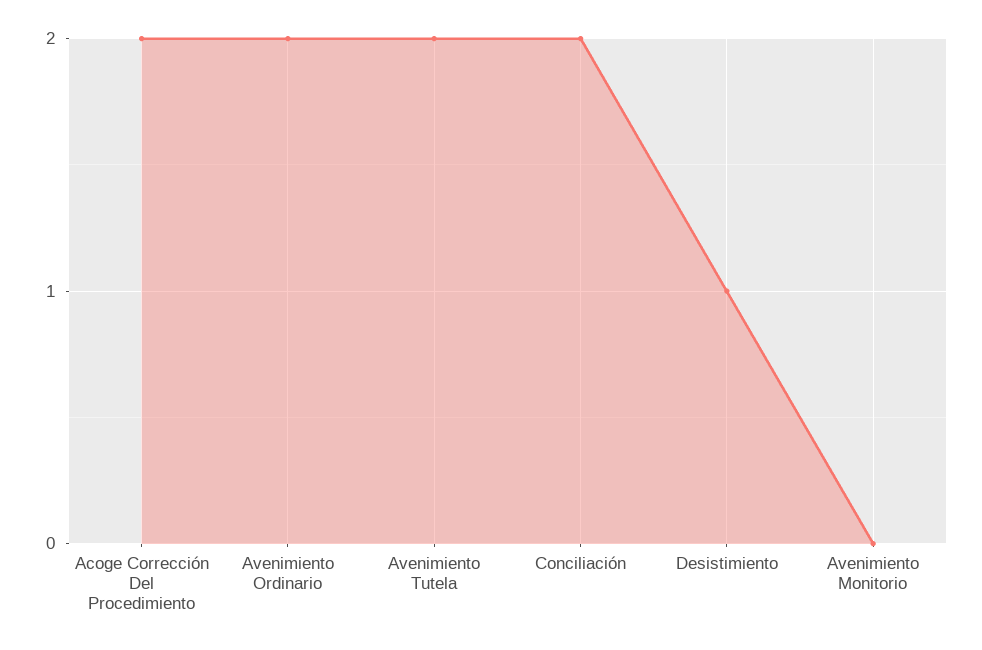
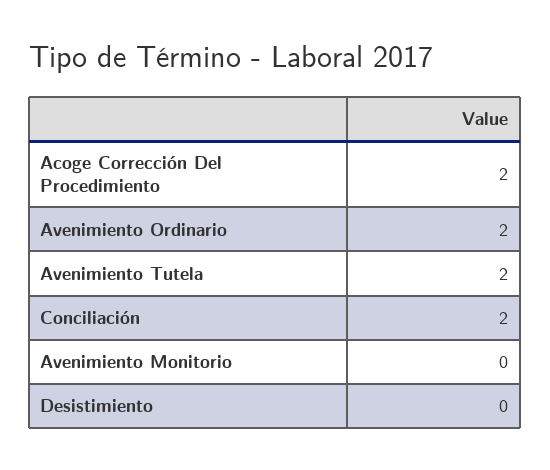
  {
    "Acoge Corrección Del Procedimiento": 2,
    "Avenimiento Ordinario": 2,
    "Avenimiento Tutela": 2,
    "Conciliación": 2,
-   "Desistimiento": 1,
+   "Desistimiento": 0,
    "Avenimiento Monitorio": 0
  }

